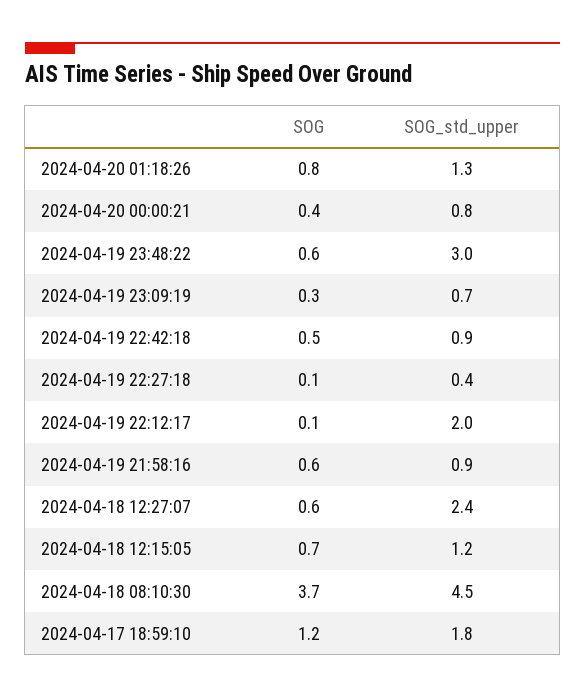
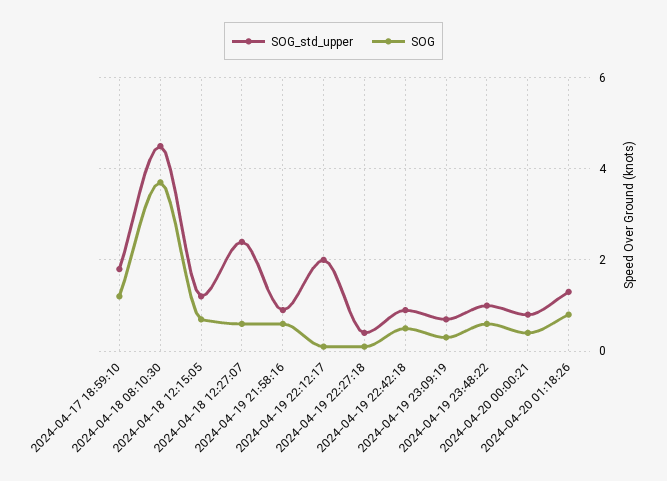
  {
    "SOG": {
      "2024-04-20 01:18:26": 0.8,
      "2024-04-20 00:00:21": 0.4,
      "2024-04-19 23:48:22": 0.6,
      "2024-04-19 23:09:19": 0.3,
      "2024-04-19 22:42:18": 0.5,
      "2024-04-19 22:27:18": 0.1,
      "2024-04-19 22:12:17": 0.1,
      "2024-04-19 21:58:16": 0.6,
      "2024-04-18 12:27:07": 0.6,
      "2024-04-18 12:15:05": 0.7,
      "2024-04-18 08:10:30": 3.7,
      "2024-04-17 18:59:10": 1.2
    },
    "SOG_std_upper": {
      "2024-04-20 01:18:26": 1.3,
      "2024-04-20 00:00:21": 0.8,
-     "2024-04-19 23:48:22": 3,
+     "2024-04-19 23:48:22": 1,
      "2024-04-19 23:09:19": 0.7,
      "2024-04-19 22:42:18": 0.9,
      "2024-04-19 22:27:18": 0.4,
      "2024-04-19 22:12:17": 2,
      "2024-04-19 21:58:16": 0.9,
      "2024-04-18 12:27:07": 2.4,
      "2024-04-18 12:15:05": 1.2,
      "2024-04-18 08:10:30": 4.5,
      "2024-04-17 18:59:10": 1.8
    }
  }

